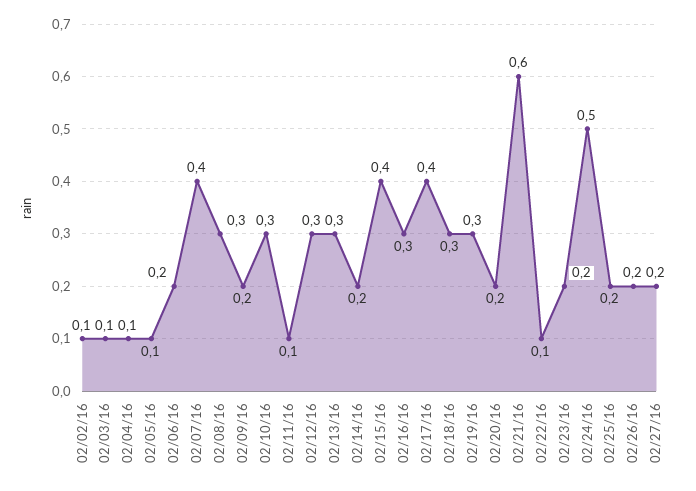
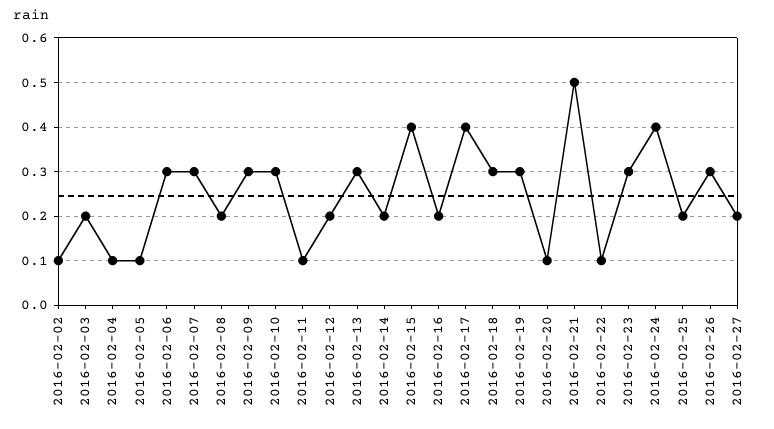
  {
    "02/02/16": 0.1,
-   "02/03/16": 0.1,
+   "02/03/16": 0.2,
    "02/04/16": 0.1,
    "02/05/16": 0.1,
-   "02/06/16": 0.2,
+   "02/06/16": 0.3,
-   "02/07/16": 0.4,
+   "02/07/16": 0.3,
-   "02/08/16": 0.3,
+   "02/08/16": 0.2,
-   "02/09/16": 0.2,
+   "02/09/16": 0.3,
    "02/10/16": 0.3,
    "02/11/16": 0.1,
-   "02/12/16": 0.3,
+   "02/12/16": 0.2,
    "02/13/16": 0.3,
    "02/14/16": 0.2,
    "02/15/16": 0.4,
-   "02/16/16": 0.3,
+   "02/16/16": 0.2,
    "02/17/16": 0.4,
    "02/18/16": 0.3,
    "02/19/16": 0.3,
-   "02/20/16": 0.2,
+   "02/20/16": 0.1,
-   "02/21/16": 0.6,
+   "02/21/16": 0.5,
    "02/22/16": 0.1,
-   "02/23/16": 0.2,
+   "02/23/16": 0.3,
-   "02/24/16": 0.5,
+   "02/24/16": 0.4,
    "02/25/16": 0.2,
-   "02/26/16": 0.2,
+   "02/26/16": 0.3,
    "02/27/16": 0.2
  }

